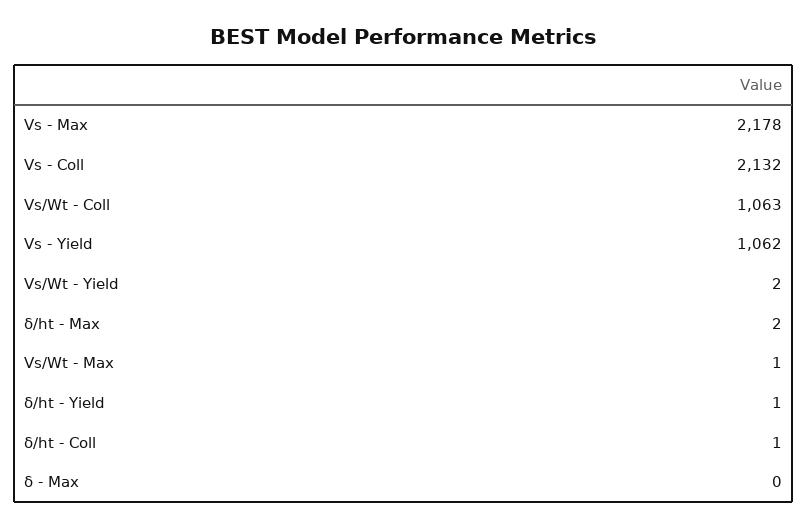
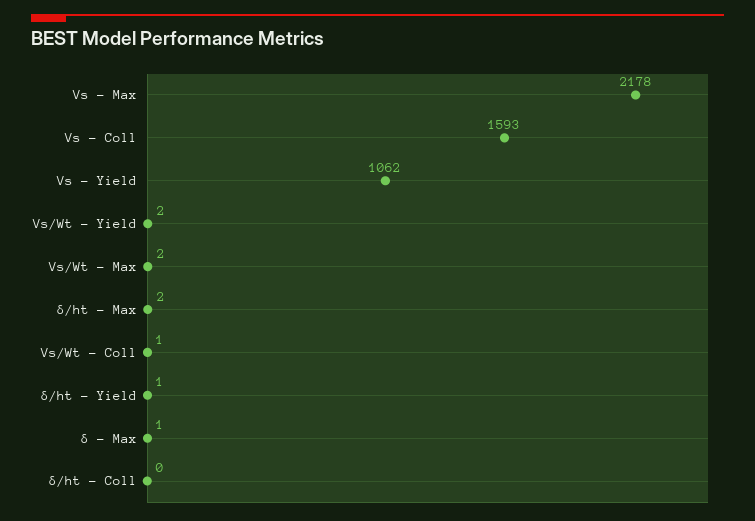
  {
    "Vs - Max": 2178,
-   "Vs - Coll": 2132,
+   "Vs - Coll": 1593,
-   "Vs/Wt - Coll": 1063,
+   "Vs/Wt - Coll": 1,
    "Vs - Yield": 1062,
    "Vs/Wt - Yield": 2,
    "δ/ht - Max": 2,
-   "Vs/Wt - Max": 1,
+   "Vs/Wt - Max": 2,
    "δ/ht - Yield": 1,
-   "δ/ht - Coll": 1,
+   "δ/ht - Coll": 0,
-   "δ - Max": 0
+   "δ - Max": 1
  }

